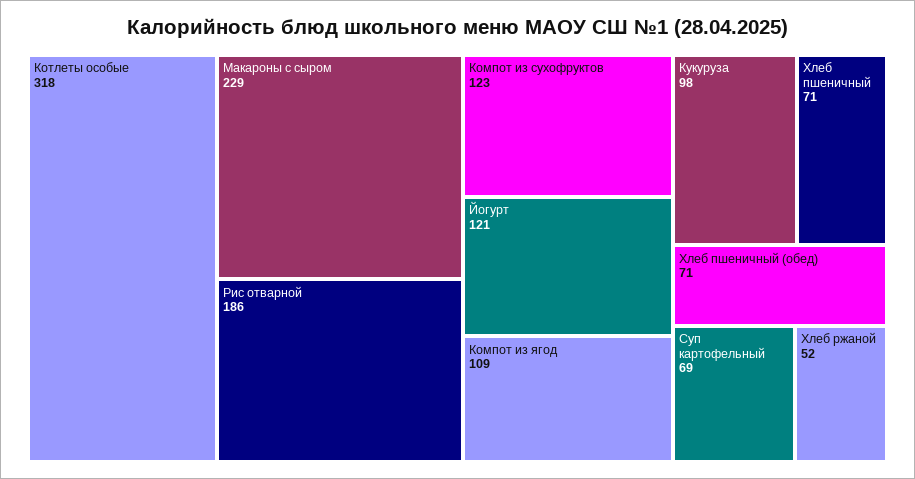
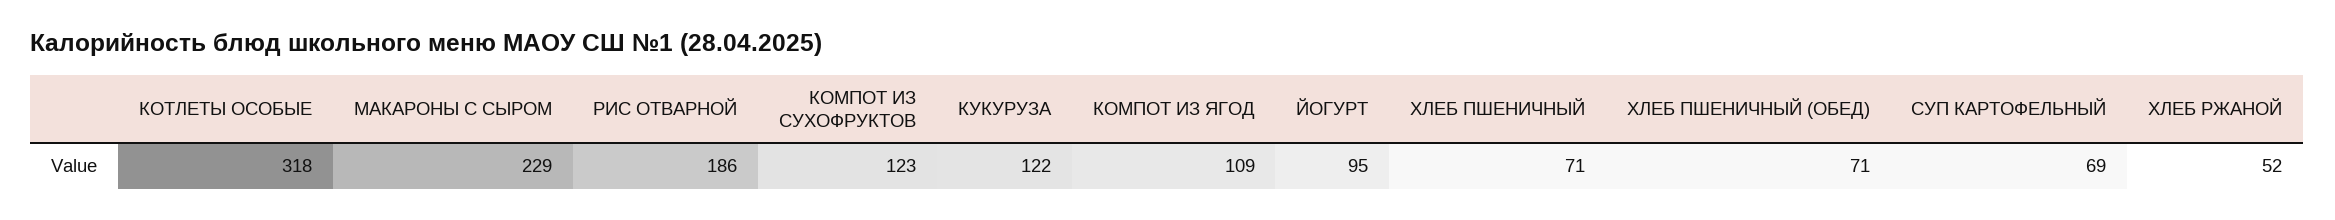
  {
    "Котлеты особые": 318,
    "Макароны с сыром": 229,
    "Рис отварной": 186,
    "Компот из сухофруктов": 123,
-   "Йогурт": 121,
+   "Йогурт": 95,
    "Компот из ягод": 109,
-   "Кукуруза": 98,
+   "Кукуруза": 122,
    "Хлеб пшеничный": 71,
    "Хлеб пшеничный (обед)": 71,
    "Суп картофельный": 69,
    "Хлеб ржаной": 52
  }

